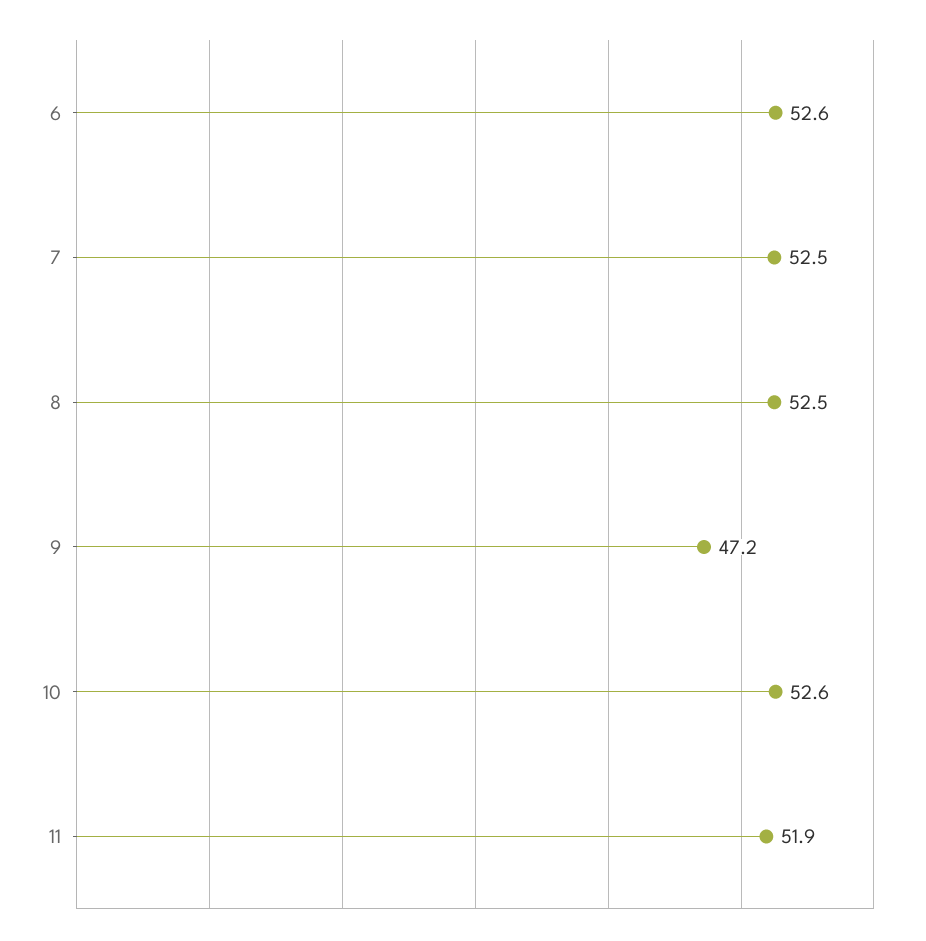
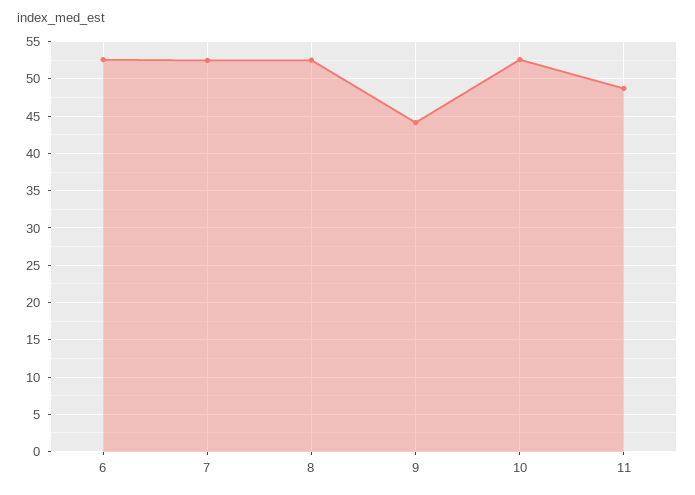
  {
    "6": 52.6,
    "7": 52.5,
    "8": 52.5,
-   "9": 47.2,
+   "9": 44,
    "10": 52.6,
-   "11": 51.9
+   "11": 49
  }

